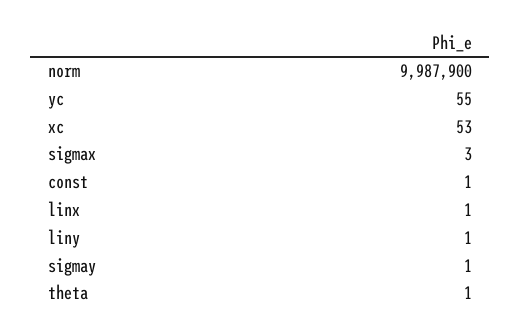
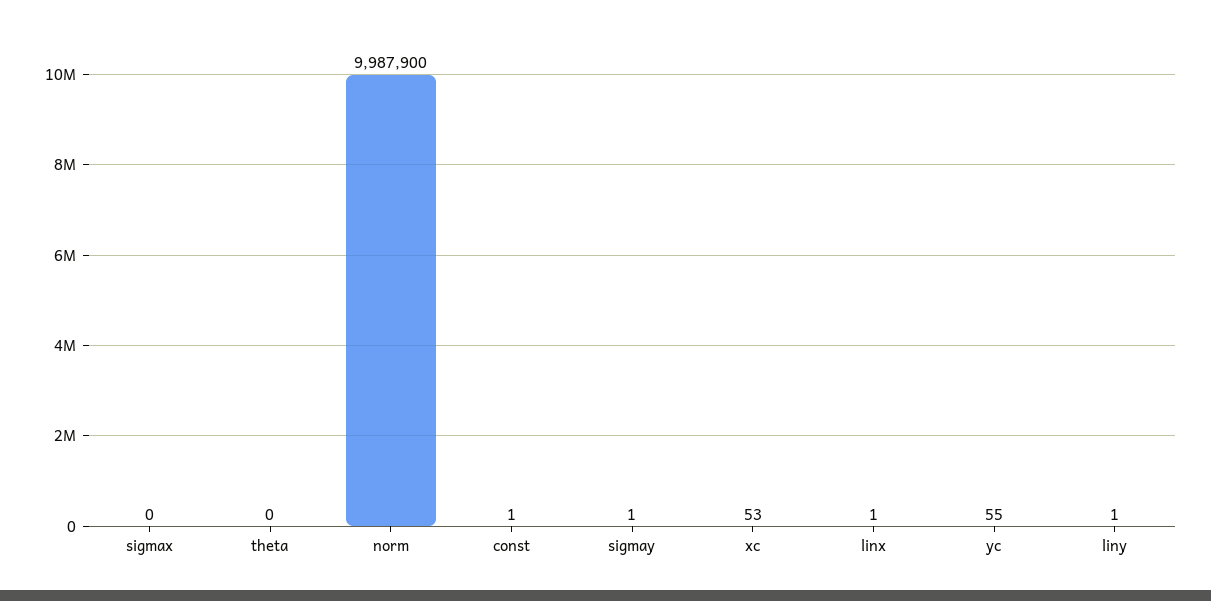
  {
    "norm": 9987900,
    "yc": 55,
    "xc": 53,
-   "sigmax": 3,
+   "sigmax": 0,
    "const": 1,
    "linx": 1,
    "liny": 1,
    "sigmay": 1,
-   "theta": 1
+   "theta": 0
  }

